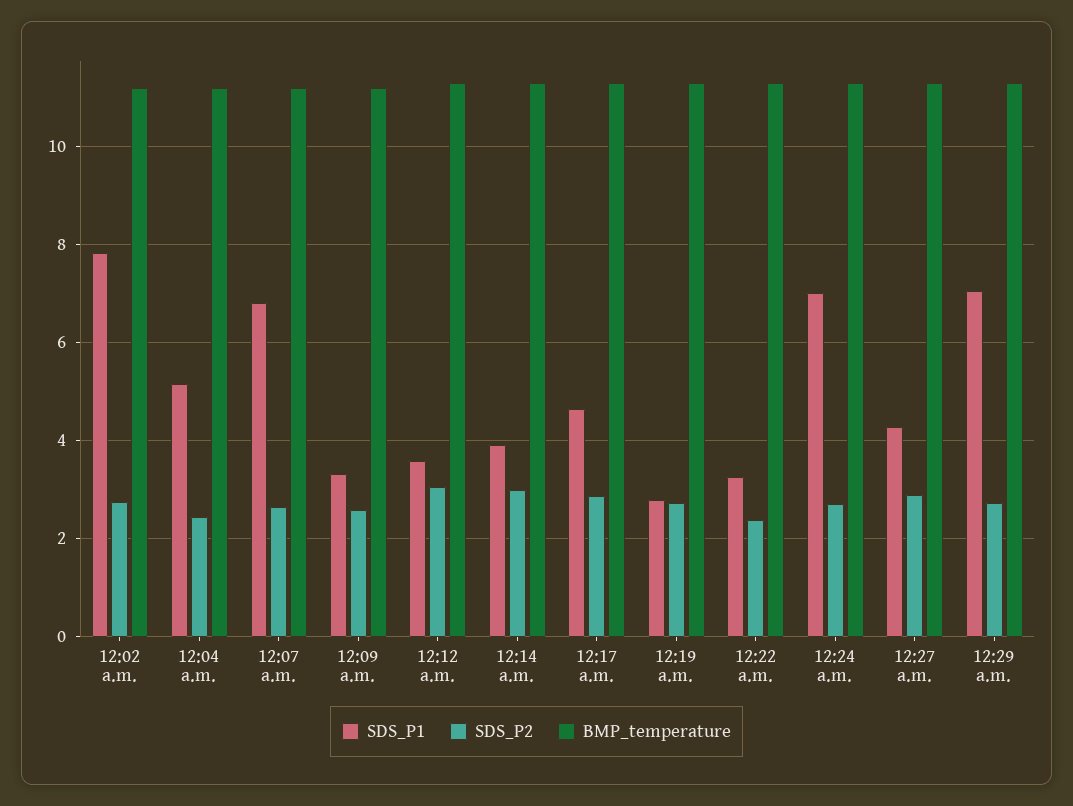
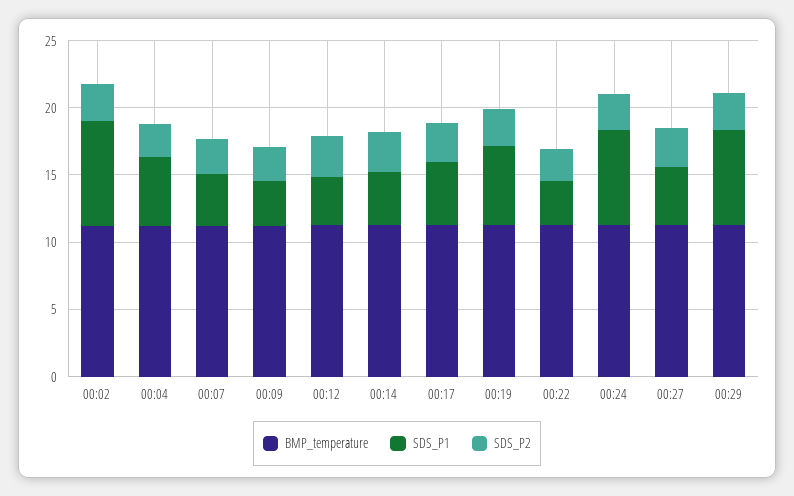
  {
    "SDS_P1": {
      "12:02 a.m.": 7.8,
      "12:04 a.m.": 5.2,
-     "12:07 a.m.": 6.8,
+     "12:07 a.m.": 4,
      "12:09 a.m.": 3.4,
      "12:12 a.m.": 3.6,
      "12:14 a.m.": 4,
      "12:17 a.m.": 4.6,
-     "12:19 a.m.": 2.8,
+     "12:19 a.m.": 6,
      "12:22 a.m.": 3.2,
      "12:24 a.m.": 7,
      "12:27 a.m.": 4.2,
      "12:29 a.m.": 7
    },
    "SDS_P2": {
      "12:02 a.m.": 2.8,
      "12:04 a.m.": 2.4,
      "12:07 a.m.": 2.6,
      "12:09 a.m.": 2.6,
      "12:12 a.m.": 3,
      "12:14 a.m.": 3,
      "12:17 a.m.": 2.8,
      "12:19 a.m.": 2.8,
      "12:22 a.m.": 2.4,
      "12:24 a.m.": 2.8,
      "12:27 a.m.": 3,
      "12:29 a.m.": 2.8
    },
    "BMP_temperature": {
      "12:02 a.m.": 11.2,
      "12:04 a.m.": 11.2,
      "12:07 a.m.": 11.2,
      "12:09 a.m.": 11.2,
      "12:12 a.m.": 11.4,
      "12:14 a.m.": 11.4,
      "12:17 a.m.": 11.4,
      "12:19 a.m.": 11.4,
      "12:22 a.m.": 11.4,
      "12:24 a.m.": 11.4,
      "12:27 a.m.": 11.4,
      "12:29 a.m.": 11.4
    }
  }

